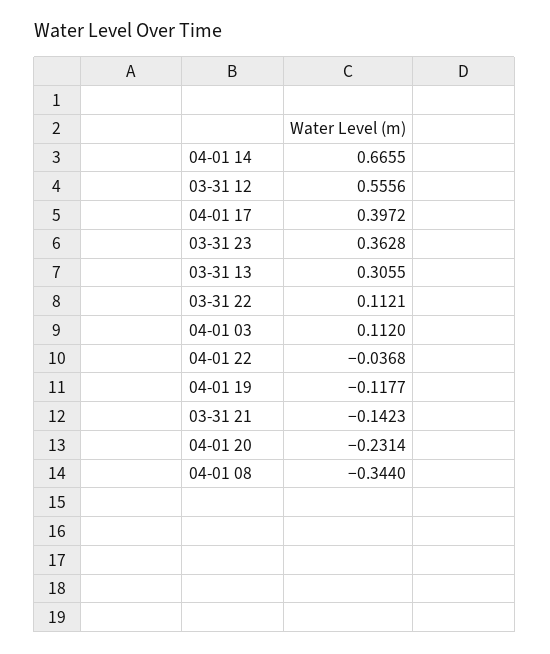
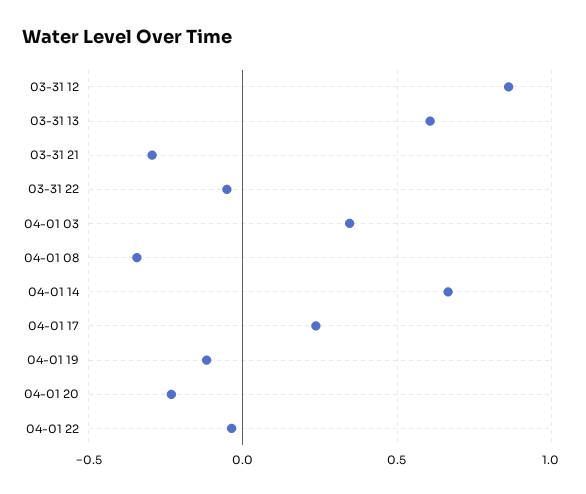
  {
    "04-01 14": 0.6655,
-   "03-31 12": 0.5556,
+   "03-31 12": 0.85,
-   "04-01 17": 0.3972,
+   "04-01 17": 0.25,
-   "03-31 23": 0.3628,
-   "03-31 13": 0.3055,
+   "03-31 13": 0.6,
-   "03-31 22": 0.1121,
+   "03-31 22": -0.05,
-   "04-01 03": 0.112,
+   "04-01 03": 0.35,
    "04-01 22": -0.0368,
    "04-01 19": -0.1177,
-   "03-31 21": -0.1423,
+   "03-31 21": -0.3,
    "04-01 20": -0.2314,
    "04-01 08": -0.344
  }

